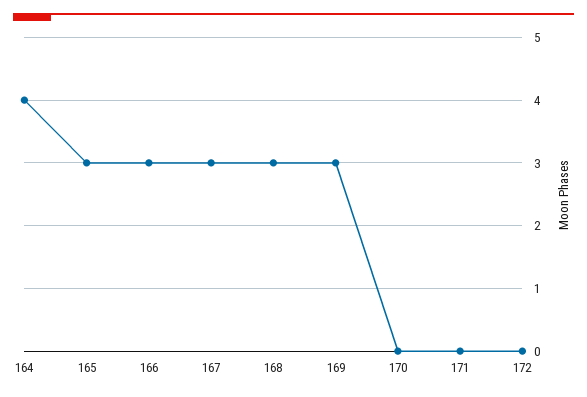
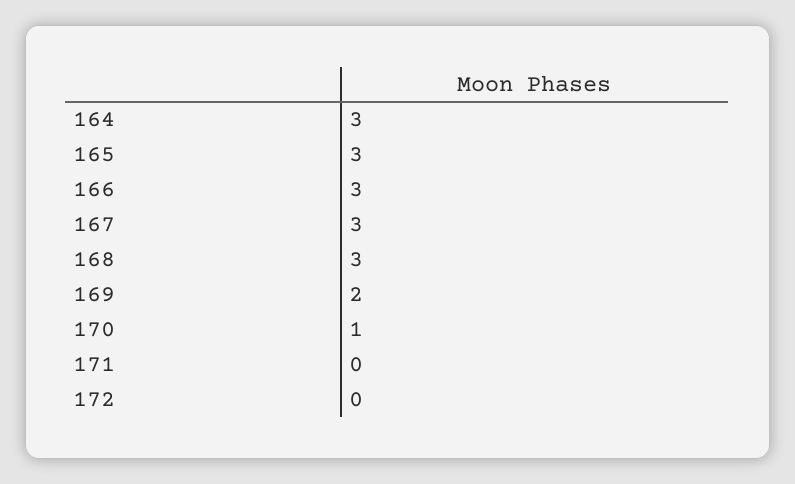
  {
-   "164": 4,
+   "164": 3,
    "165": 3,
    "166": 3,
    "167": 3,
    "168": 3,
-   "169": 3,
+   "169": 2,
-   "170": 0,
+   "170": 1,
    "171": 0,
    "172": 0
  }

